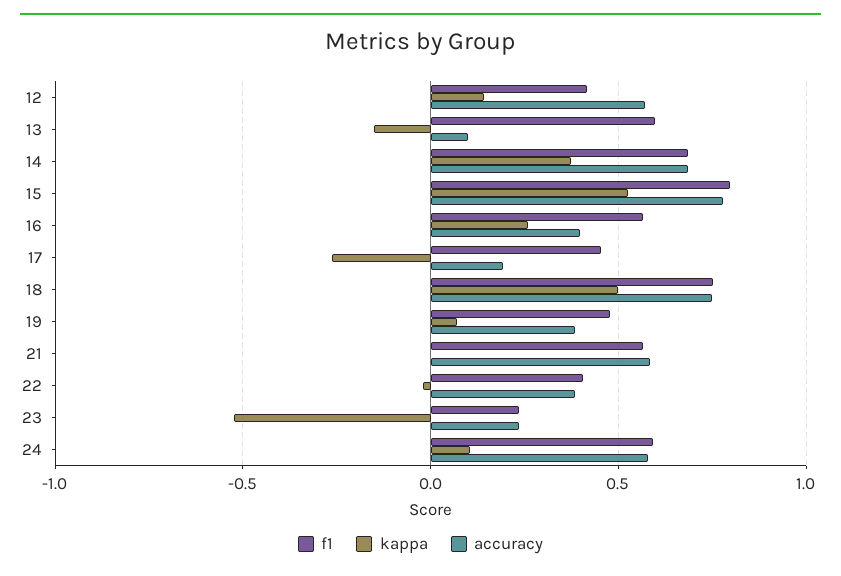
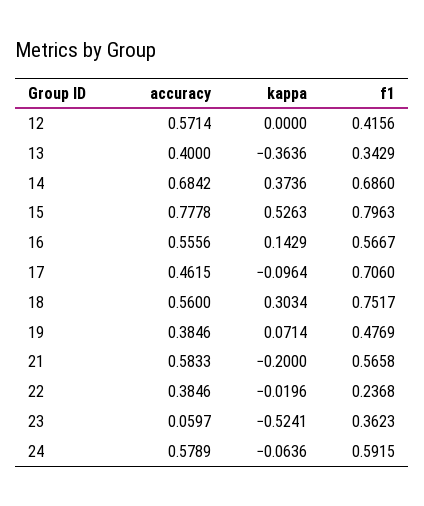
  {
    "f1": {
      "12": 0.4156,
-     "13": 0.6,
+     "13": 0.3429,
      "14": 0.686,
      "15": 0.7963,
      "16": 0.5667,
-     "17": 0.45,
+     "17": 0.706,
      "18": 0.7517,
      "19": 0.4769,
      "21": 0.5658,
-     "22": 0.4,
+     "22": 0.2368,
-     "23": 0.25,
+     "23": 0.3623,
      "24": 0.5915
    },
    "kappa": {
-     "12": 0.15,
+     "12": 0,
-     "13": -0.15,
+     "13": -0.3636,
      "14": 0.3736,
      "15": 0.5263,
-     "16": 0.25,
+     "16": 0.1429,
-     "17": -0.25,
+     "17": -0.0964,
-     "18": 0.5,
+     "18": 0.3034,
      "19": 0.0714,
-     "21": 0,
+     "21": -0.2,
      "22": -0.0196,
      "23": -0.5241,
-     "24": 0.1
+     "24": -0.0636
    },
    "accuracy": {
      "12": 0.5714,
-     "13": 0.1,
+     "13": 0.4,
      "14": 0.6842,
      "15": 0.7778,
-     "16": 0.4,
+     "16": 0.5556,
-     "17": 0.2,
+     "17": 0.4615,
-     "18": 0.75,
+     "18": 0.56,
      "19": 0.3846,
      "21": 0.5833,
      "22": 0.3846,
-     "23": 0.25,
+     "23": 0.0597,
      "24": 0.5789
    }
  }

